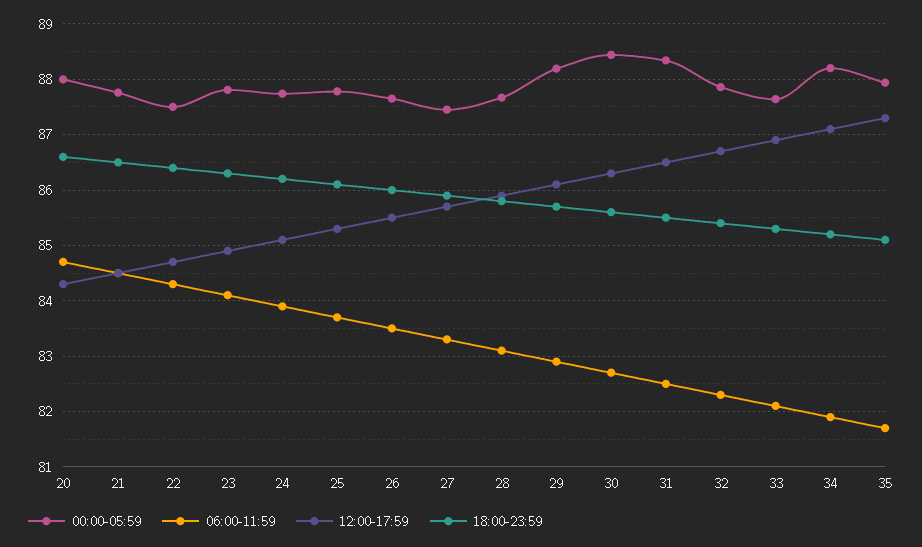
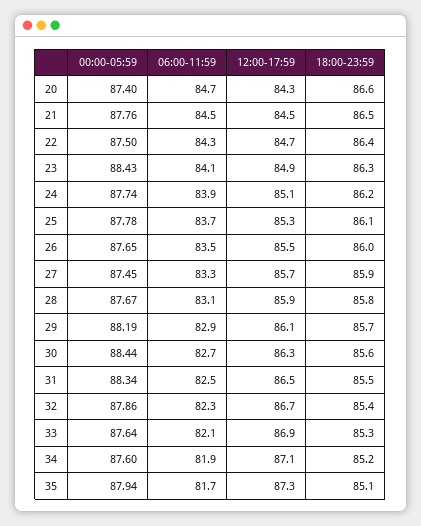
  {
    "00:00-05:59": {
-     "20": 88,
+     "20": 87.4,
      "21": 87.76,
      "22": 87.5,
-     "23": 87.8,
+     "23": 88.43,
      "24": 87.74,
      "25": 87.78,
      "26": 87.65,
      "27": 87.45,
      "28": 87.67,
      "29": 88.19,
      "30": 88.44,
      "31": 88.34,
      "32": 87.86,
      "33": 87.64,
-     "34": 88.2,
+     "34": 87.6,
      "35": 87.94
    },
    "06:00-11:59": {
      "20": 84.7,
      "21": 84.5,
      "22": 84.3,
      "23": 84.1,
      "24": 83.9,
      "25": 83.7,
      "26": 83.5,
      "27": 83.3,
      "28": 83.1,
      "29": 82.9,
      "30": 82.7,
      "31": 82.5,
      "32": 82.3,
      "33": 82.1,
      "34": 81.9,
      "35": 81.7
    },
    "12:00-17:59": {
      "20": 84.3,
      "21": 84.5,
      "22": 84.7,
      "23": 84.9,
      "24": 85.1,
      "25": 85.3,
      "26": 85.5,
      "27": 85.7,
      "28": 85.9,
      "29": 86.1,
      "30": 86.3,
      "31": 86.5,
      "32": 86.7,
      "33": 86.9,
      "34": 87.1,
      "35": 87.3
    },
    "18:00-23:59": {
      "20": 86.6,
      "21": 86.5,
      "22": 86.4,
      "23": 86.3,
      "24": 86.2,
      "25": 86.1,
      "26": 86,
      "27": 85.9,
      "28": 85.8,
      "29": 85.7,
      "30": 85.6,
      "31": 85.5,
      "32": 85.4,
      "33": 85.3,
      "34": 85.2,
      "35": 85.1
    }
  }

